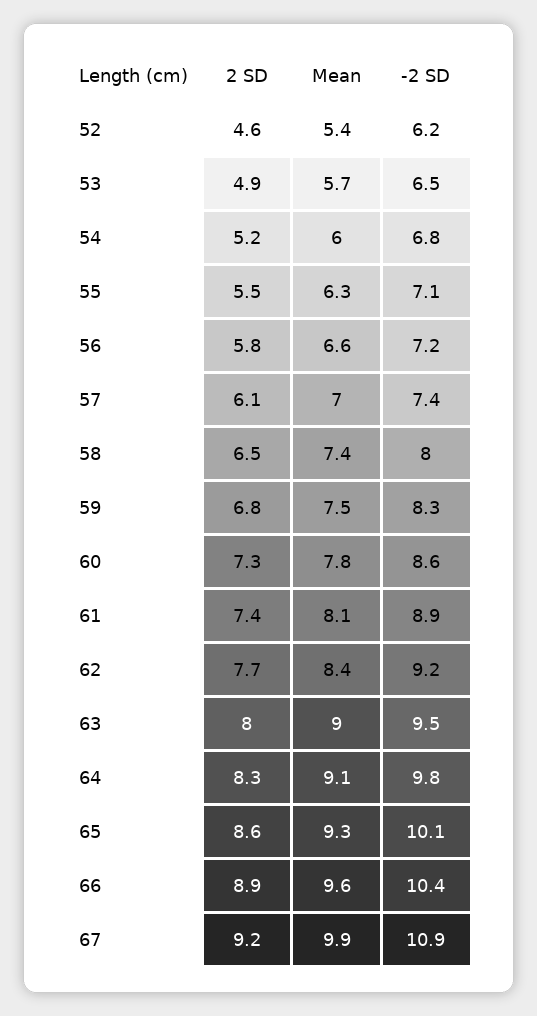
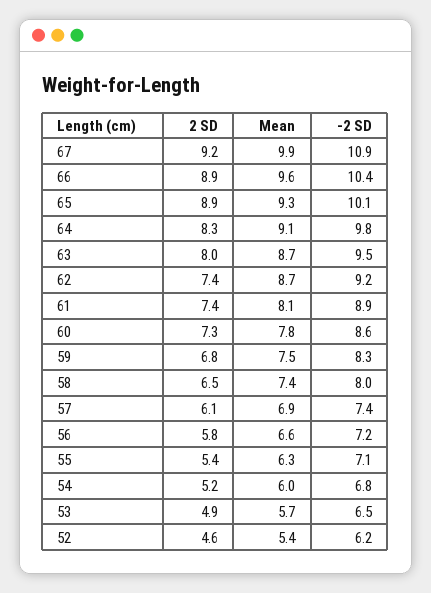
  {
    "2 SD": {
      "52": 4.6,
      "53": 4.9,
      "54": 5.2,
-     "55": 5.5,
+     "55": 5.4,
      "56": 5.8,
      "57": 6.1,
      "58": 6.5,
      "59": 6.8,
      "60": 7.3,
      "61": 7.4,
-     "62": 7.7,
+     "62": 7.4,
      "63": 8,
      "64": 8.3,
-     "65": 8.6,
+     "65": 8.9,
      "66": 8.9,
      "67": 9.2
    },
    "Mean": {
      "52": 5.4,
      "53": 5.7,
      "54": 6,
      "55": 6.3,
      "56": 6.6,
-     "57": 7,
+     "57": 6.9,
      "58": 7.4,
      "59": 7.5,
      "60": 7.8,
      "61": 8.1,
-     "62": 8.4,
+     "62": 8.7,
-     "63": 9,
+     "63": 8.7,
      "64": 9.1,
      "65": 9.3,
      "66": 9.6,
      "67": 9.9
    },
    "-2 SD": {
      "52": 6.2,
      "53": 6.5,
      "54": 6.8,
      "55": 7.1,
      "56": 7.2,
      "57": 7.4,
      "58": 8,
      "59": 8.3,
      "60": 8.6,
      "61": 8.9,
      "62": 9.2,
      "63": 9.5,
      "64": 9.8,
      "65": 10.1,
      "66": 10.4,
      "67": 10.9
    }
  }

